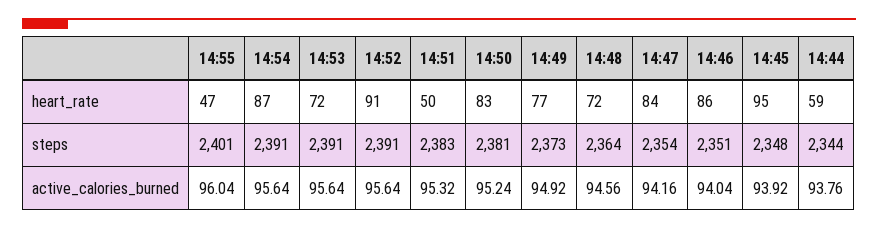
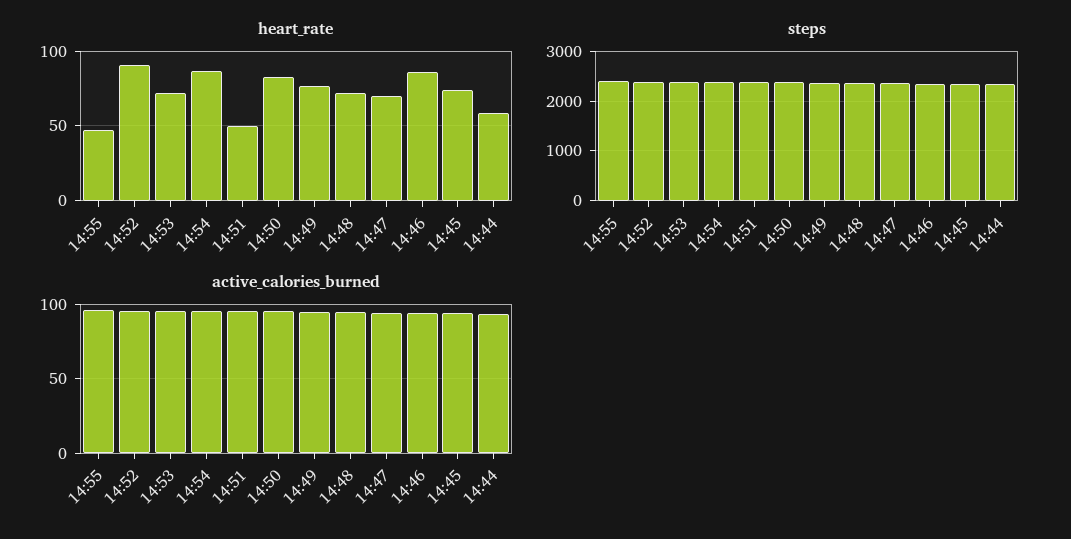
  {
    "heart_rate": {
      "14:55": 47,
      "14:54": 87,
      "14:53": 72,
      "14:52": 91,
      "14:51": 50,
      "14:50": 83,
      "14:49": 77,
      "14:48": 72,
-     "14:47": 84,
+     "14:47": 70,
      "14:46": 86,
-     "14:45": 95,
+     "14:45": 75,
      "14:44": 59
    },
    "steps": {
      "14:55": 2401,
      "14:54": 2391,
      "14:53": 2391,
      "14:52": 2391,
      "14:51": 2383,
      "14:50": 2381,
      "14:49": 2373,
      "14:48": 2364,
      "14:47": 2354,
      "14:46": 2351,
      "14:45": 2348,
      "14:44": 2344
    },
    "active_calories_burned": {
      "14:55": 96.04,
      "14:54": 95.64,
      "14:53": 95.64,
      "14:52": 95.64,
      "14:51": 95.32,
      "14:50": 95.24,
      "14:49": 94.92,
      "14:48": 94.56,
      "14:47": 94.16,
      "14:46": 94.04,
      "14:45": 93.92,
      "14:44": 93.76
    }
  }

